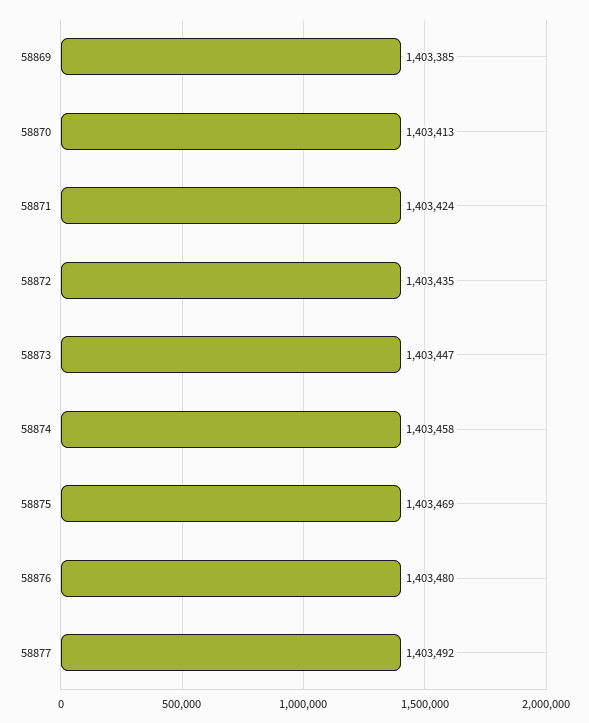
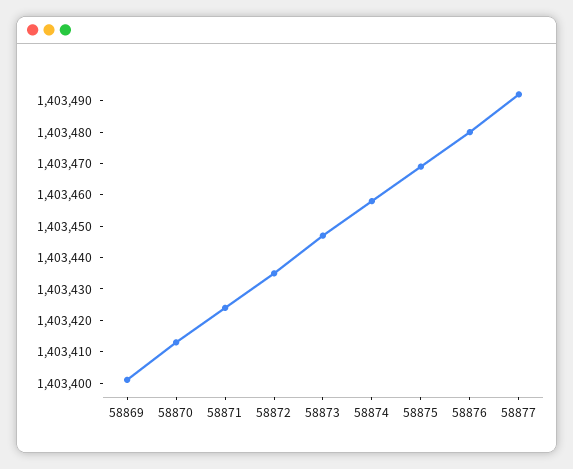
  {
-   "58869": 1403385,
+   "58869": 1403400,
    "58870": 1403413,
    "58871": 1403424,
    "58872": 1403435,
    "58873": 1403447,
    "58874": 1403458,
    "58875": 1403469,
    "58876": 1403480,
    "58877": 1403492
  }

